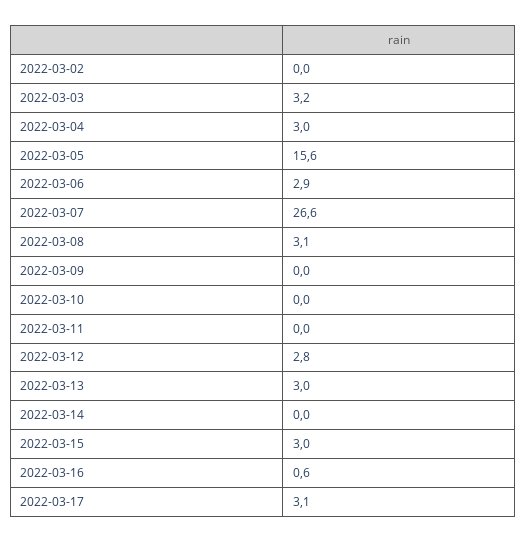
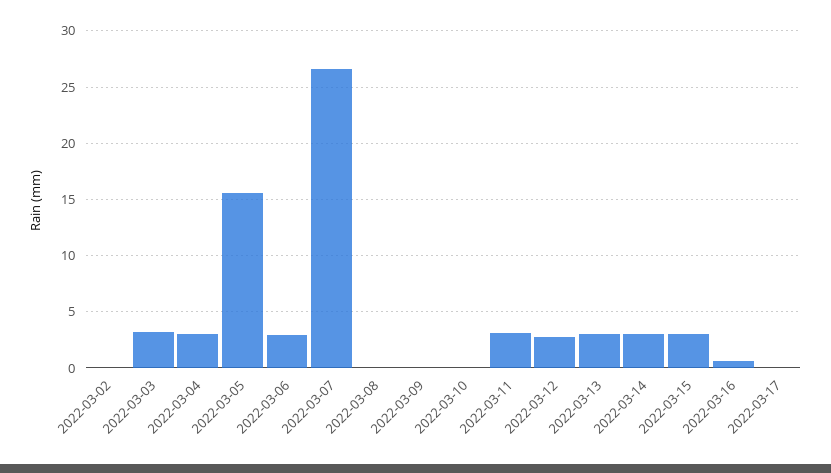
  {
    "2022-03-02": 0,
    "2022-03-03": 3.2,
    "2022-03-04": 3,
    "2022-03-05": 15.6,
    "2022-03-06": 2.9,
    "2022-03-07": 26.6,
-   "2022-03-08": 3.1,
+   "2022-03-08": 0,
    "2022-03-09": 0,
    "2022-03-10": 0,
-   "2022-03-11": 0,
+   "2022-03-11": 3,
    "2022-03-12": 2.8,
    "2022-03-13": 3,
-   "2022-03-14": 0,
+   "2022-03-14": 3,
    "2022-03-15": 3,
    "2022-03-16": 0.6,
-   "2022-03-17": 3.1
+   "2022-03-17": 0
  }

